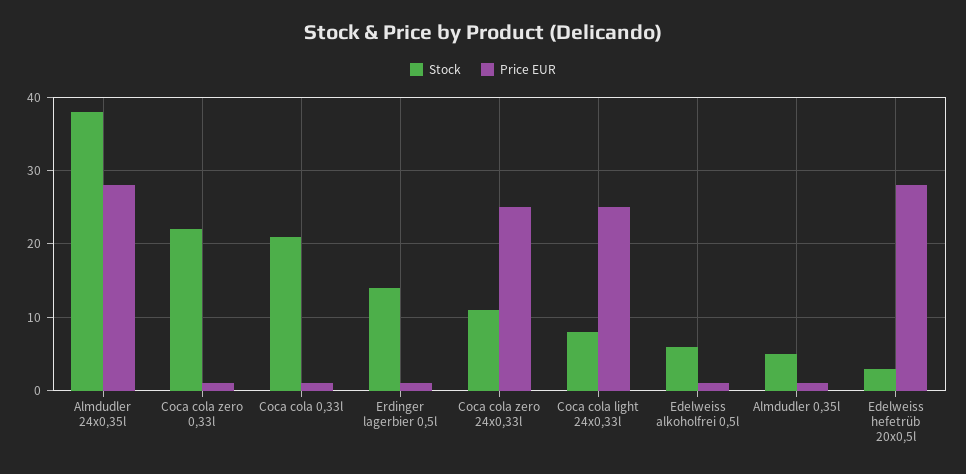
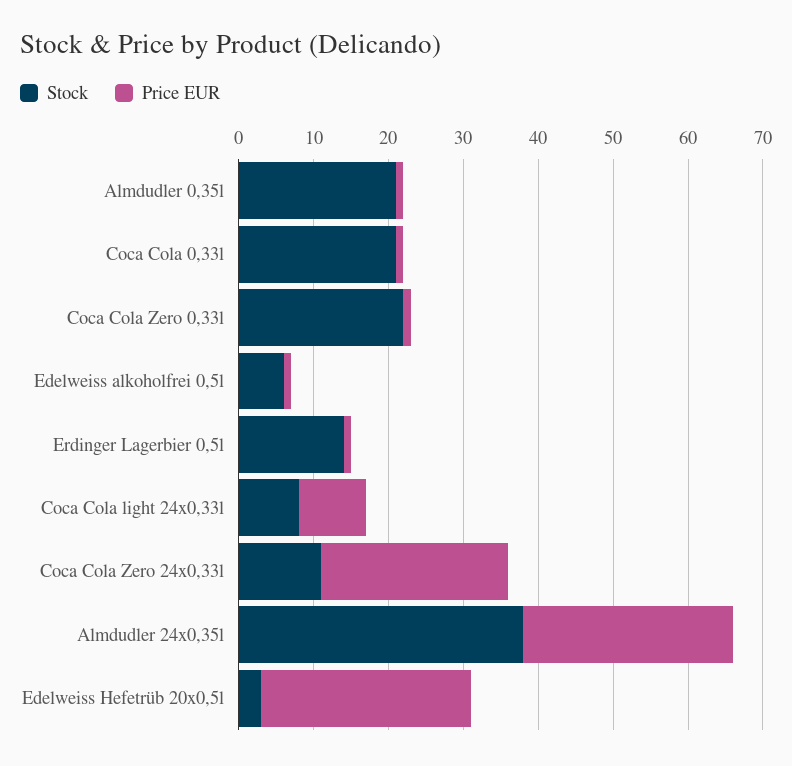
  {
    "Stock": {
      "Almdudler 24x0,35l": 38,
      "Coca cola zero 0,33l": 22,
      "Coca cola 0,33l": 21,
      "Erdinger lagerbier 0,5l": 14,
      "Coca cola zero 24x0,33l": 11,
      "Coca cola light 24x0,33l": 8,
      "Edelweiss alkoholfrei 0,5l": 6,
-     "Almdudler 0,35l": 5,
+     "Almdudler 0,35l": 20,
      "Edelweiss hefetrüb 20x0,5l": 3
    },
    "Price EUR": {
      "Almdudler 24x0,35l": 28,
      "Coca cola zero 0,33l": 1,
      "Coca cola 0,33l": 1,
      "Erdinger lagerbier 0,5l": 1,
      "Coca cola zero 24x0,33l": 25,
-     "Coca cola light 24x0,33l": 25,
+     "Coca cola light 24x0,33l": 10,
      "Edelweiss alkoholfrei 0,5l": 1,
      "Almdudler 0,35l": 1,
      "Edelweiss hefetrüb 20x0,5l": 28
    }
  }

